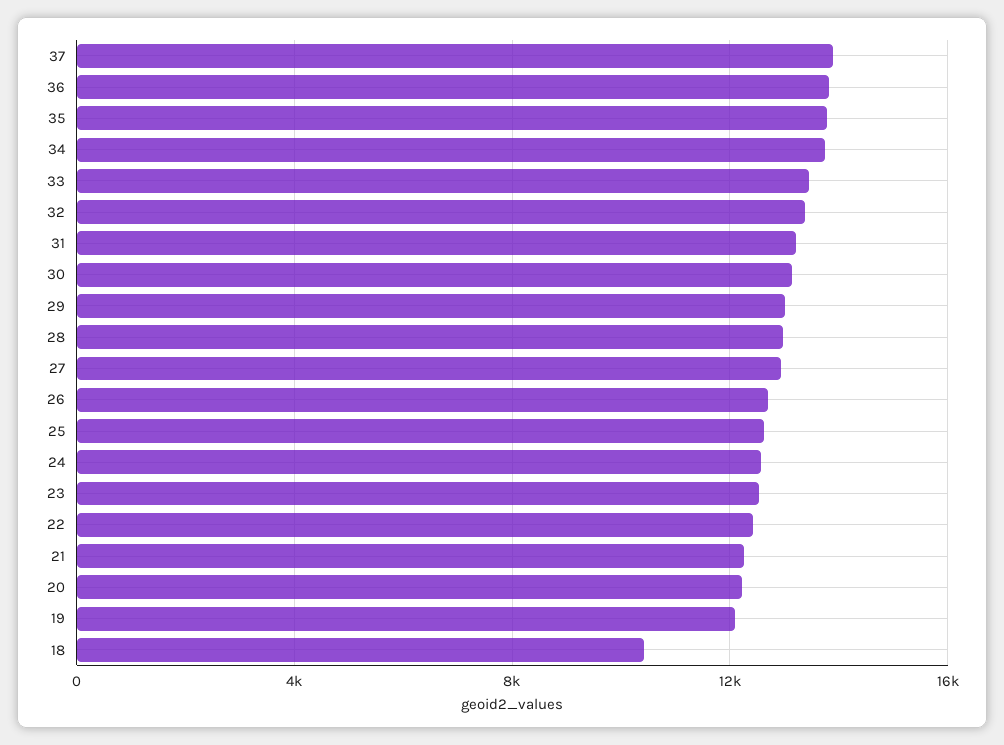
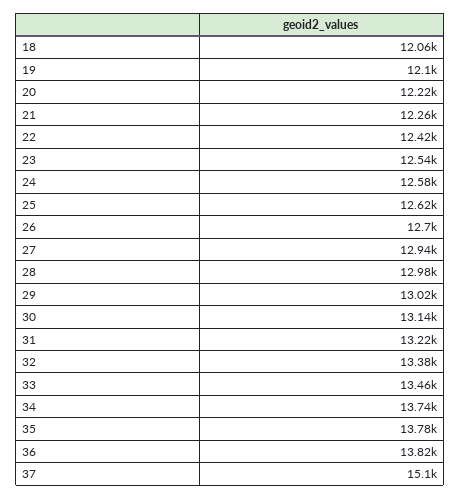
  {
-   "37": 14000,
+   "37": 15100,
    "36": 13820,
    "35": 13780,
    "34": 13740,
    "33": 13460,
    "32": 13380,
    "31": 13220,
    "30": 13140,
    "29": 13020,
    "28": 12980,
    "27": 12940,
    "26": 12700,
    "25": 12620,
    "24": 12580,
    "23": 12540,
    "22": 12420,
    "21": 12260,
    "20": 12220,
    "19": 12100,
-   "18": 10500
+   "18": 12060
  }

